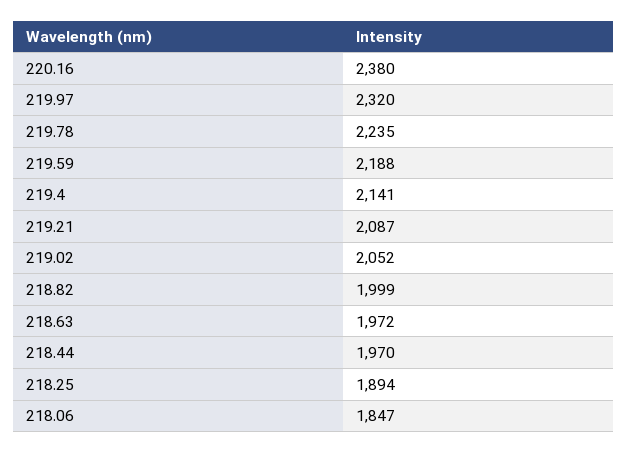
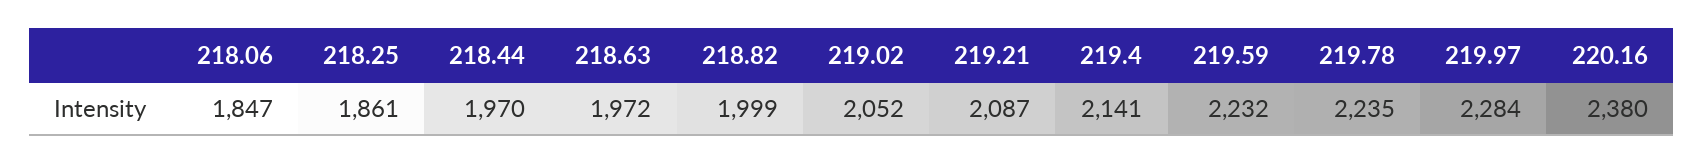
  {
    "220.16": 2380,
-   "219.97": 2320,
+   "219.97": 2284,
    "219.78": 2235,
-   "219.59": 2188,
+   "219.59": 2232,
    "219.4": 2141,
    "219.21": 2087,
    "219.02": 2052,
    "218.82": 1999,
    "218.63": 1972,
    "218.44": 1970,
-   "218.25": 1894,
+   "218.25": 1861,
    "218.06": 1847
  }

